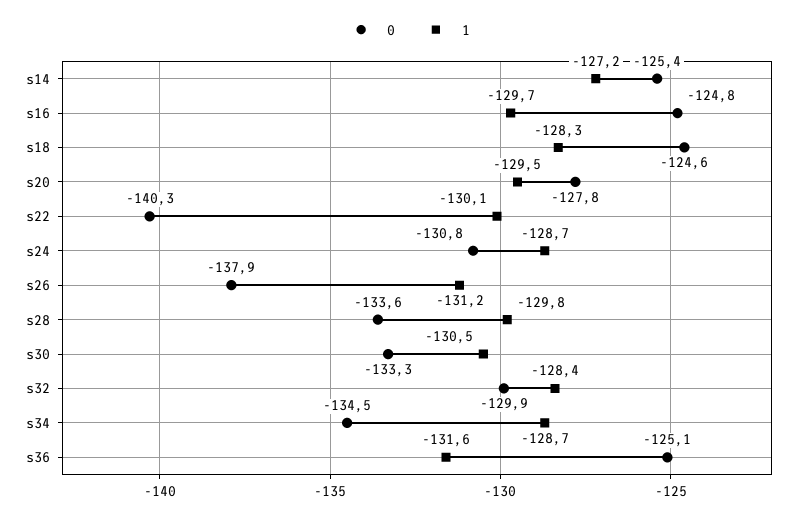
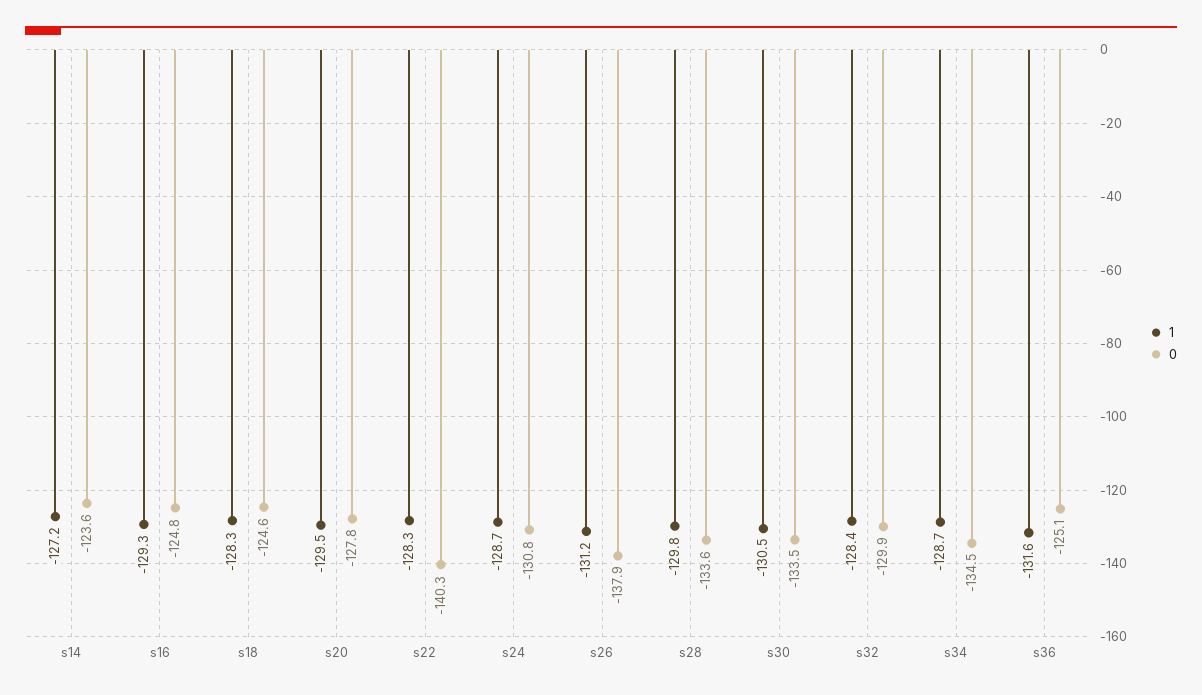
  {
    "0": {
-     "s14": -125.4,
+     "s14": -123.6,
      "s16": -124.8,
      "s18": -124.6,
      "s20": -127.8,
      "s22": -140.3,
      "s24": -130.8,
      "s26": -137.9,
      "s28": -133.6,
-     "s30": -133.3,
+     "s30": -133.5,
      "s32": -129.9,
      "s34": -134.5,
      "s36": -125.1
    },
    "1": {
      "s14": -127.2,
-     "s16": -129.7,
+     "s16": -129.3,
      "s18": -128.3,
      "s20": -129.5,
-     "s22": -130.1,
+     "s22": -128.3,
      "s24": -128.7,
      "s26": -131.2,
      "s28": -129.8,
      "s30": -130.5,
      "s32": -128.4,
      "s34": -128.7,
      "s36": -131.6
    }
  }

